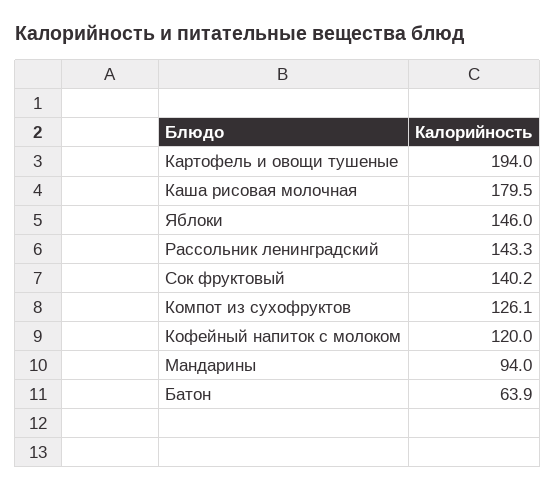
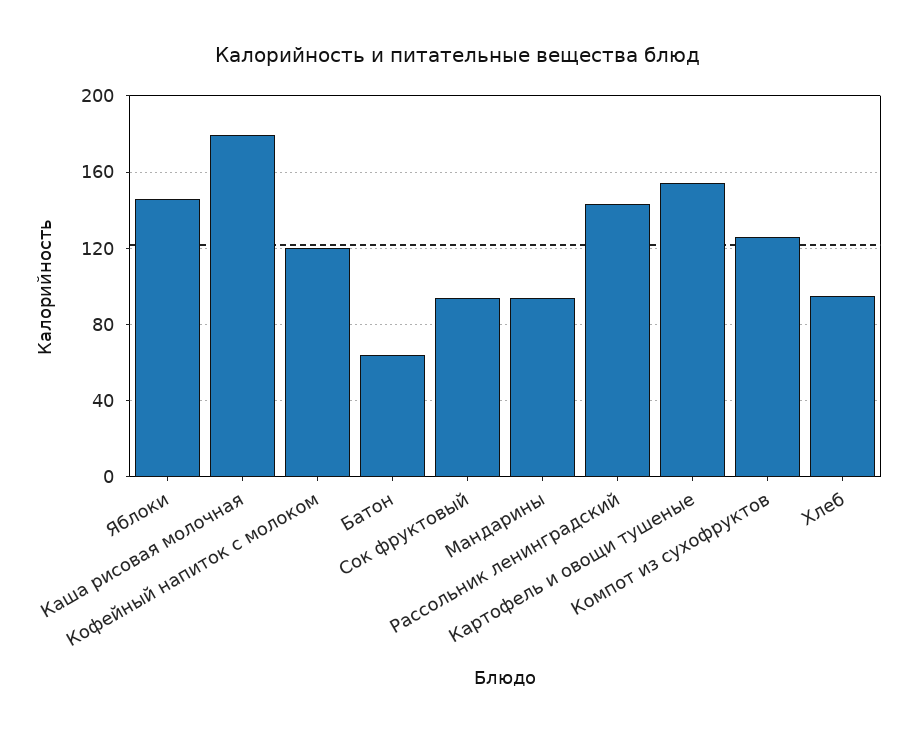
  {
-   "Картофель и овощи тушеные": 194,
+   "Картофель и овощи тушеные": 155,
    "Каша рисовая молочная": 179.5,
    "Яблоки": 146,
    "Рассольник ленинградский": 143.3,
-   "Сок фруктовый": 140.2,
+   "Сок фруктовый": 95,
    "Компот из сухофруктов": 126.1,
    "Кофейный напиток с молоком": 120,
    "Мандарины": 94,
-   "Батон": 63.9
+   "Батон": 63.9,
+   "Хлеб": 95
  }

